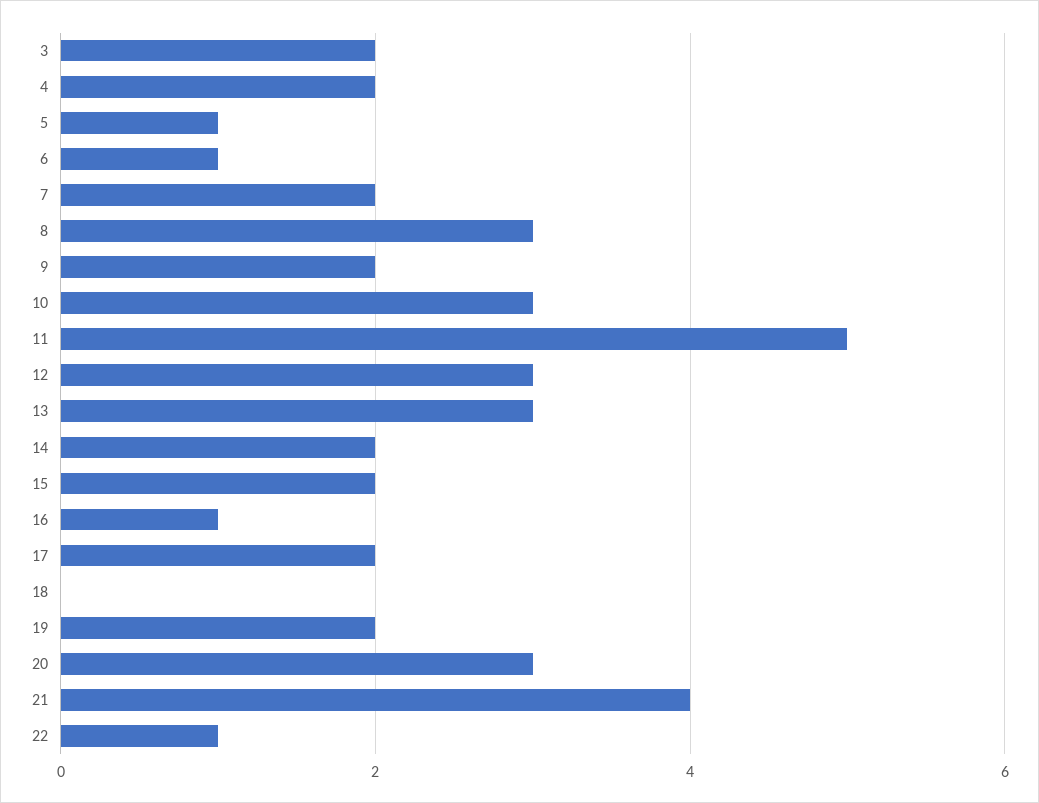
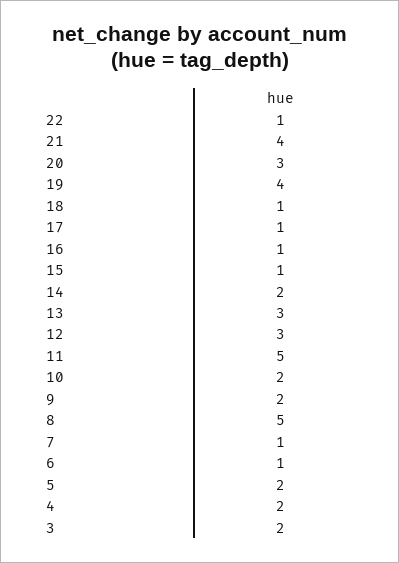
  {
    "3": 2,
    "4": 2,
-   "5": 1,
+   "5": 2,
    "6": 1,
-   "7": 2,
+   "7": 1,
-   "8": 3,
+   "8": 5,
    "9": 2,
-   "10": 3,
+   "10": 2,
    "11": 5,
    "12": 3,
    "13": 3,
    "14": 2,
-   "15": 2,
+   "15": 1,
    "16": 1,
-   "17": 2,
+   "17": 1,
-   "18": 0,
+   "18": 1,
-   "19": 2,
+   "19": 4,
    "20": 3,
    "21": 4,
    "22": 1
  }

